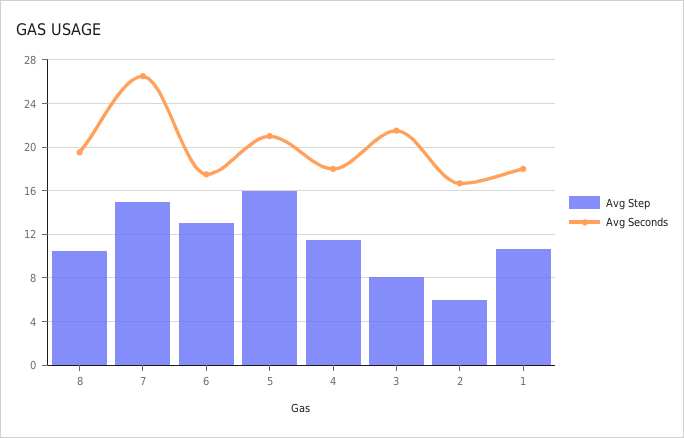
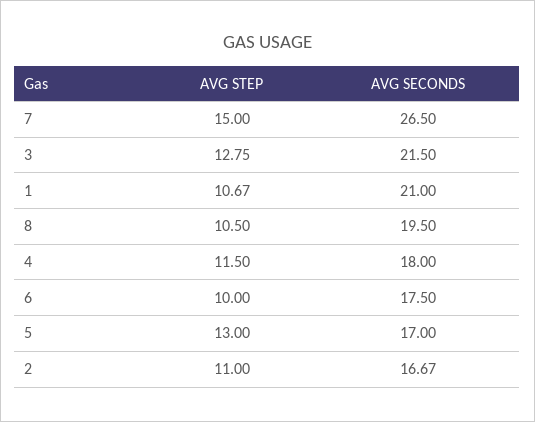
  {
    "Avg Step": {
      "8": 10.5,
      "7": 15,
-     "6": 13,
+     "6": 10,
-     "5": 16,
+     "5": 13,
      "4": 11.5,
-     "3": 8,
+     "3": 12.75,
-     "2": 6,
+     "2": 11,
      "1": 10.67
    },
    "Avg Seconds": {
      "8": 19.5,
      "7": 26.5,
      "6": 17.5,
-     "5": 21,
+     "5": 17,
      "4": 18,
      "3": 21.5,
      "2": 16.67,
-     "1": 18
+     "1": 21
    }
  }

